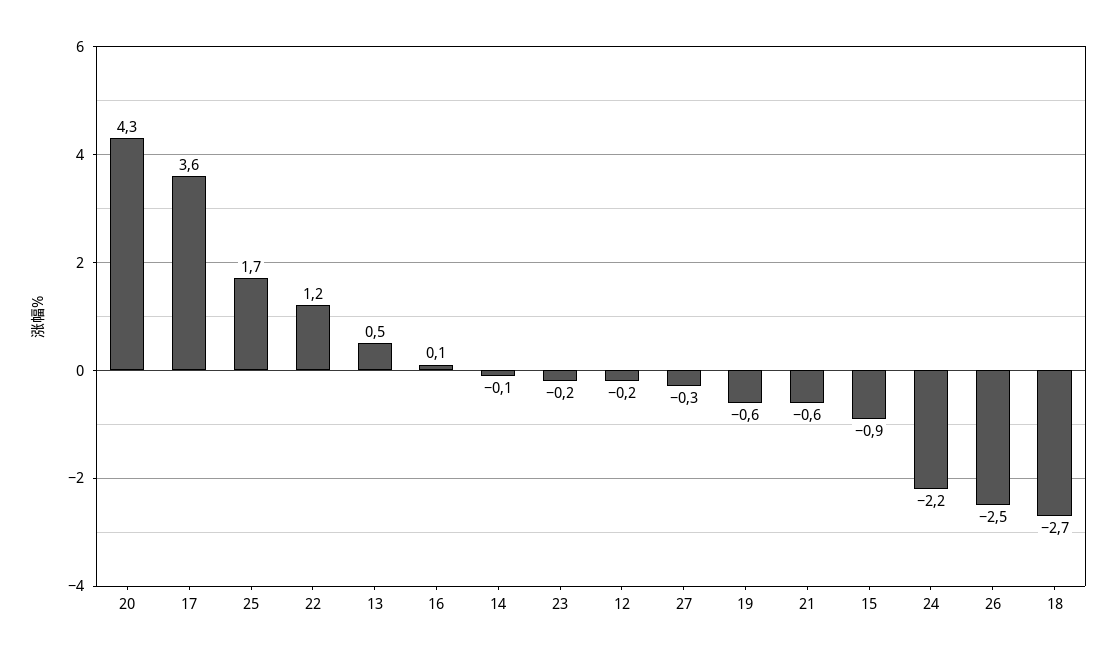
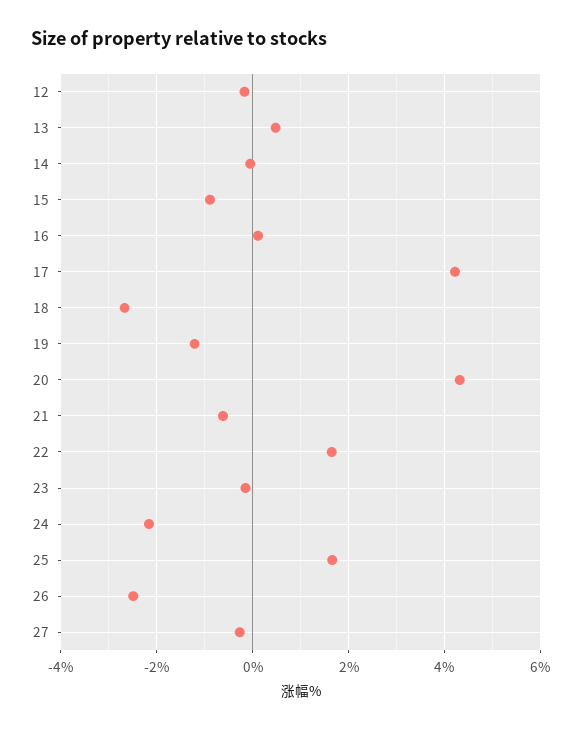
  {
    "20": 4.3,
-   "17": 3.6,
+   "17": 4.2,
    "25": 1.7,
-   "22": 1.2,
+   "22": 1.6,
    "13": 0.5,
    "16": 0.1,
    "14": -0.1,
    "23": -0.2,
    "12": -0.2,
    "27": -0.3,
-   "19": -0.6,
+   "19": -1.2,
    "21": -0.6,
    "15": -0.9,
    "24": -2.2,
    "26": -2.5,
    "18": -2.7
  }

